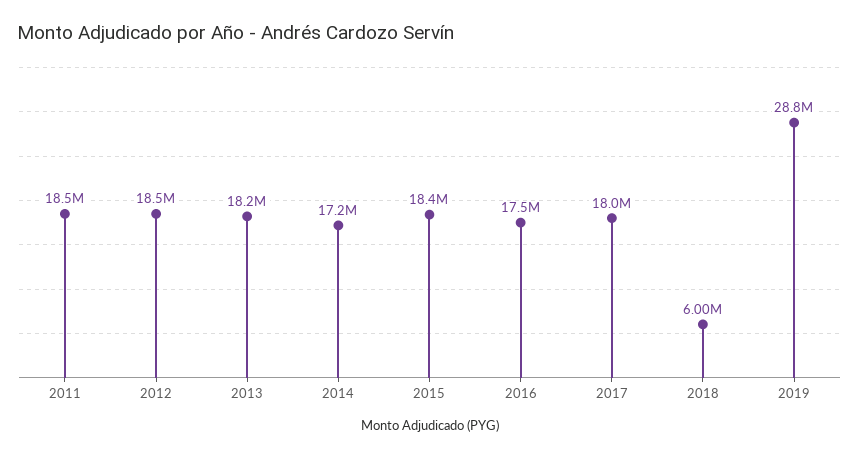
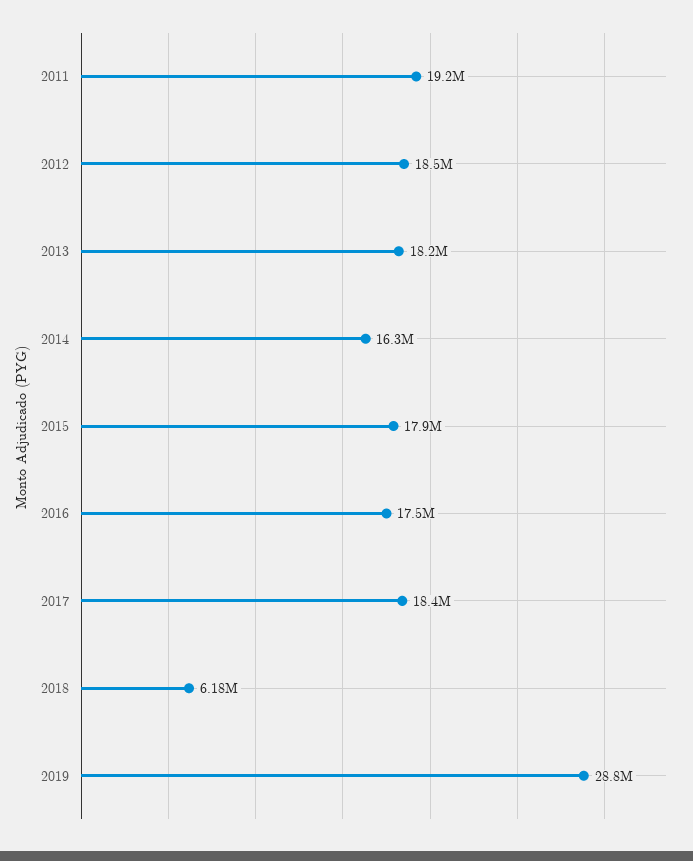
  {
-   "2011": 18500000,
+   "2011": 19200000,
    "2012": 18500000,
    "2013": 18200000,
-   "2014": 17200000,
+   "2014": 16300000,
-   "2015": 18400000,
+   "2015": 17900000,
    "2016": 17500000,
-   "2017": 18000000,
+   "2017": 18400000,
-   "2018": 6000000,
+   "2018": 6180000,
    "2019": 28800000
  }

